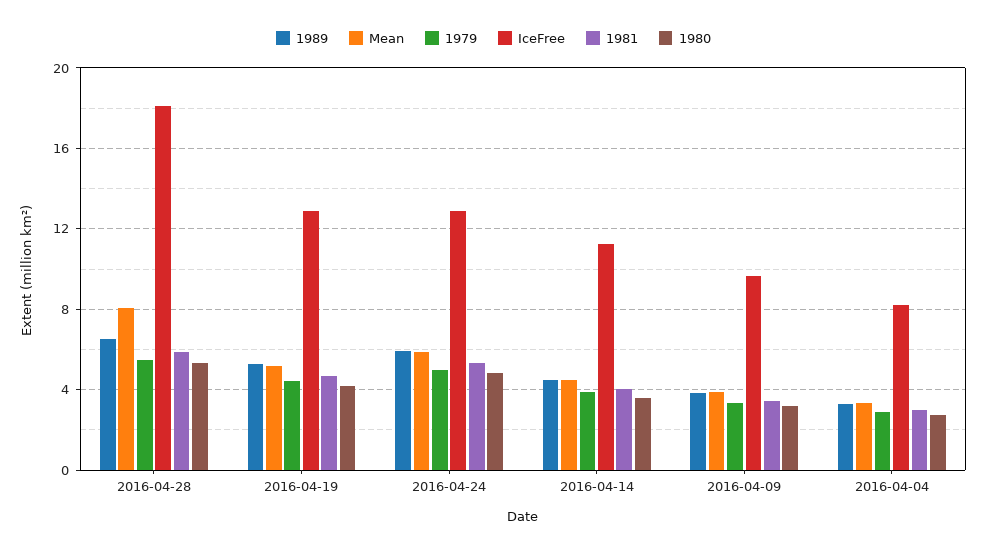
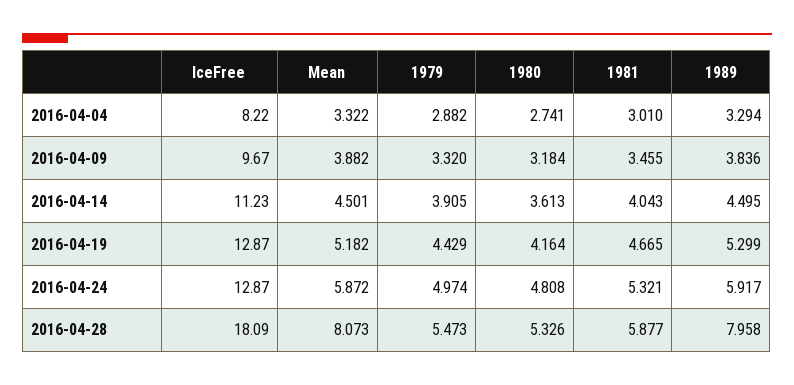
  {
    "1989": {
-     "2016-04-28": 6.5,
+     "2016-04-28": 7.958,
      "2016-04-19": 5.299,
      "2016-04-24": 5.917,
      "2016-04-14": 4.495,
      "2016-04-09": 3.836,
      "2016-04-04": 3.294
    },
    "Mean": {
      "2016-04-28": 8.073,
      "2016-04-19": 5.182,
      "2016-04-24": 5.872,
      "2016-04-14": 4.501,
      "2016-04-09": 3.882,
      "2016-04-04": 3.322
    },
    "1979": {
      "2016-04-28": 5.473,
      "2016-04-19": 4.429,
      "2016-04-24": 4.974,
      "2016-04-14": 3.905,
      "2016-04-09": 3.32,
      "2016-04-04": 2.882
    },
    "IceFree": {
      "2016-04-28": 18.09,
      "2016-04-19": 12.87,
      "2016-04-24": 12.87,
      "2016-04-14": 11.23,
      "2016-04-09": 9.67,
      "2016-04-04": 8.22
    },
    "1981": {
      "2016-04-28": 5.877,
      "2016-04-19": 4.665,
      "2016-04-24": 5.321,
      "2016-04-14": 4.043,
      "2016-04-09": 3.455,
      "2016-04-04": 3.01
    },
    "1980": {
      "2016-04-28": 5.326,
      "2016-04-19": 4.164,
      "2016-04-24": 4.808,
      "2016-04-14": 3.613,
      "2016-04-09": 3.184,
      "2016-04-04": 2.741
    }
  }

